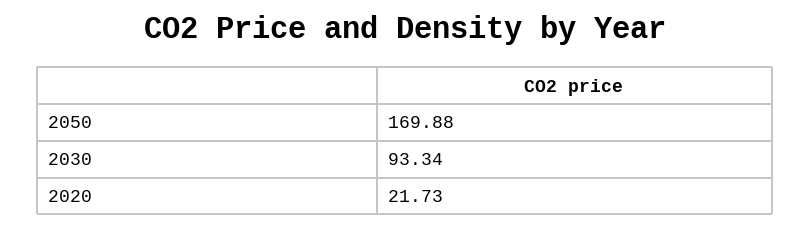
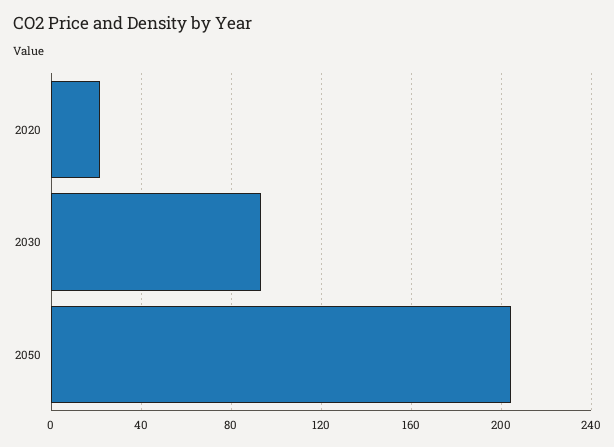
  {
-   "2050": 169.88,
+   "2050": 205,
    "2030": 93.34,
    "2020": 21.73
  }

